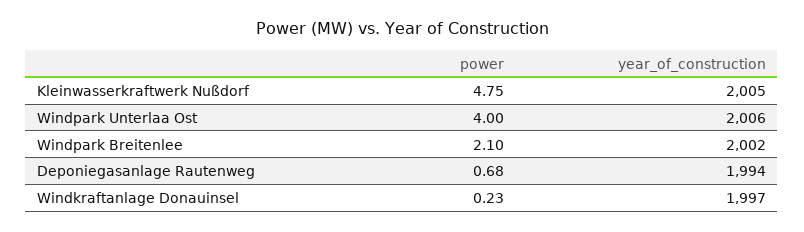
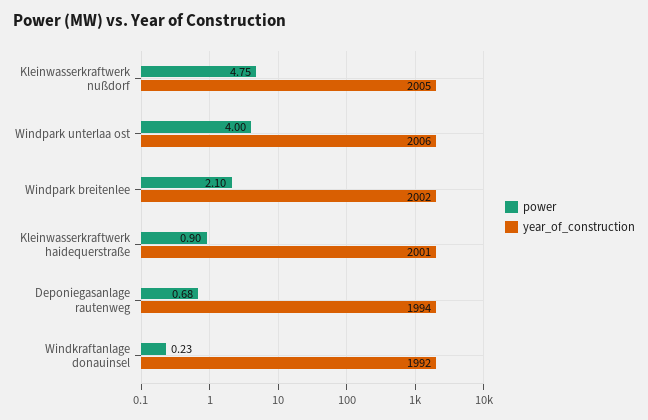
  {
    "power": {
      "Kleinwasserkraftwerk Nußdorf": 4.75,
      "Windpark Unterlaa Ost": 4,
      "Windpark Breitenlee": 2.1,
      "Deponiegasanlage Rautenweg": 0.68,
-     "Windkraftanlage Donauinsel": 0.23
+     "Windkraftanlage Donauinsel": 0.23,
+     "Kleinwasserkraftwerk haidequerstraße": 0.9
    },
    "year_of_construction": {
      "Kleinwasserkraftwerk Nußdorf": 2005,
      "Windpark Unterlaa Ost": 2006,
      "Windpark Breitenlee": 2002,
      "Deponiegasanlage Rautenweg": 1994,
-     "Windkraftanlage Donauinsel": 1997
+     "Windkraftanlage Donauinsel": 1992,
+     "Kleinwasserkraftwerk haidequerstraße": 2001
    }
  }

